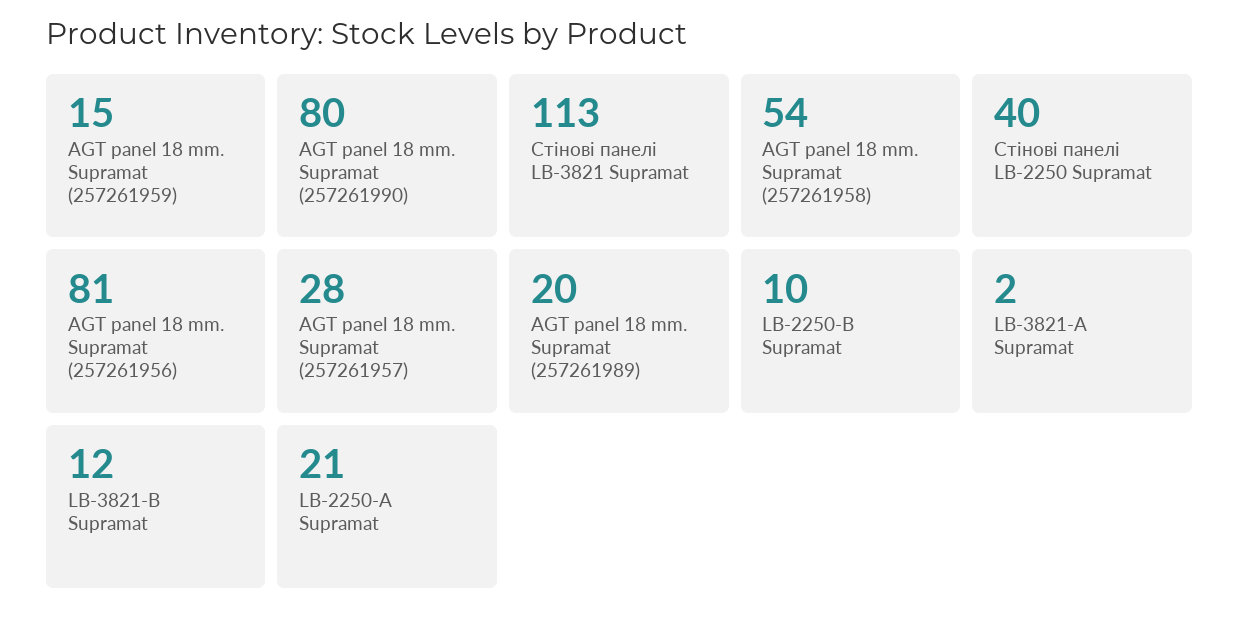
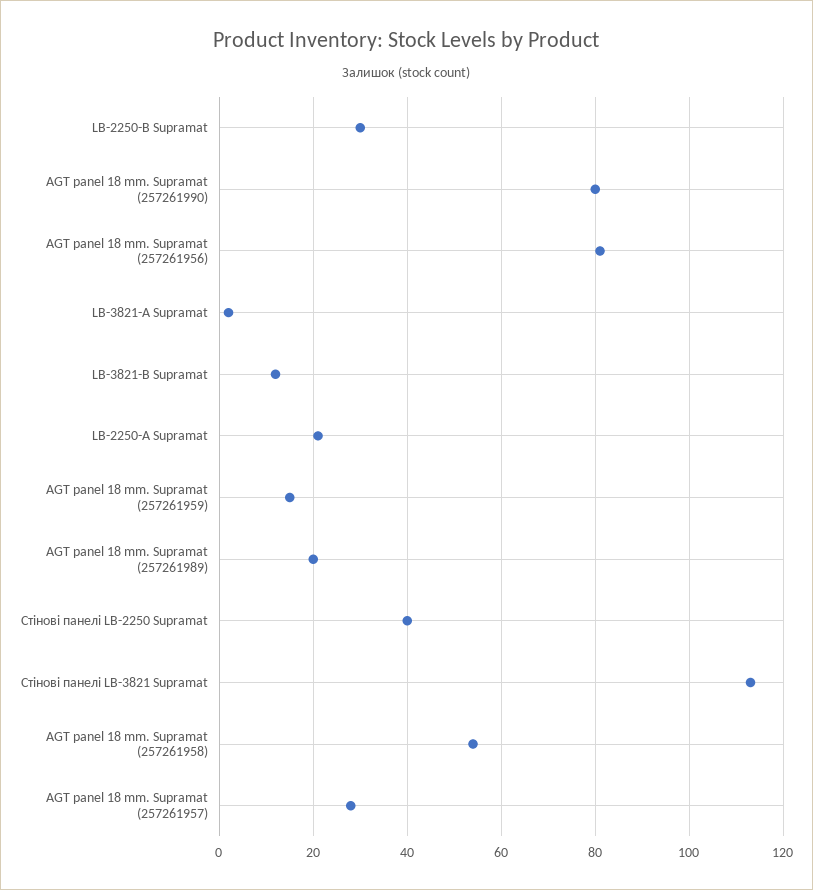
  {
    "AGT panel 18 mm. Supramat (257261959)": 15,
    "AGT panel 18 mm. Supramat (257261990)": 80,
    "Стінові панелі LB-3821 Supramat": 113,
    "AGT panel 18 mm. Supramat (257261958)": 54,
    "Стінові панелі LB-2250 Supramat": 40,
    "AGT panel 18 mm. Supramat (257261956)": 81,
    "AGT panel 18 mm. Supramat (257261957)": 28,
    "AGT panel 18 mm. Supramat (257261989)": 20,
-   "LB-2250-В Supramat": 10,
+   "LB-2250-В Supramat": 30,
    "LB-3821-А Supramat": 2,
    "LB-3821-В Supramat": 12,
    "LB-2250-А Supramat": 21
  }

